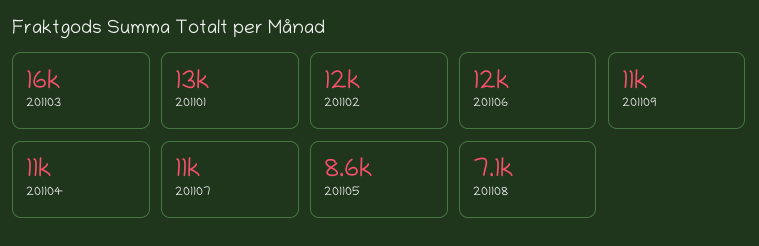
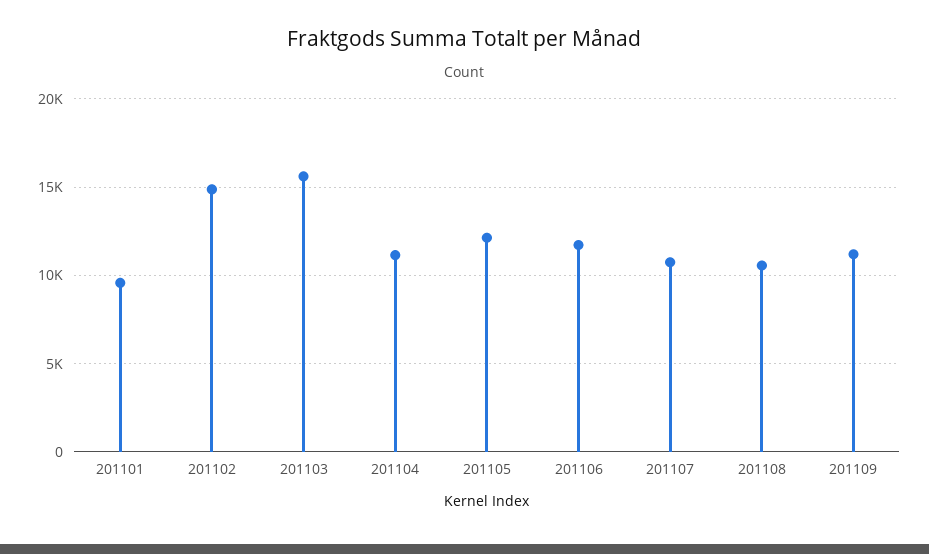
  {
    "201103": 16000,
-   "201101": 13000,
+   "201101": 9500,
-   "201102": 12000,
+   "201102": 15000,
    "201106": 12000,
    "201109": 11000,
    "201104": 11000,
    "201107": 11000,
-   "201105": 8600,
+   "201105": 12000,
-   "201108": 7100
+   "201108": 10500
  }

